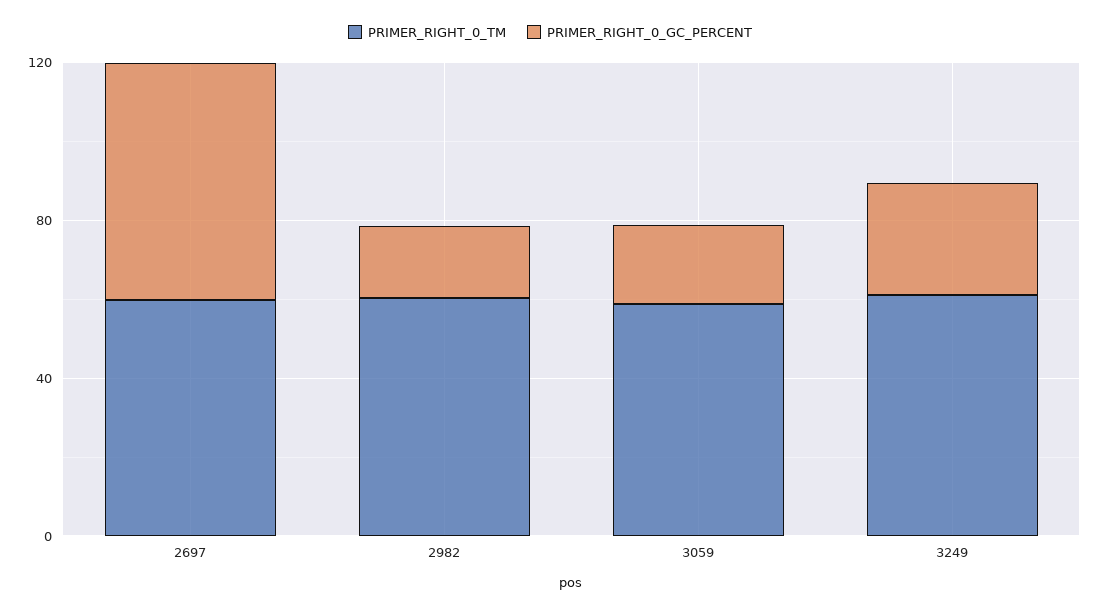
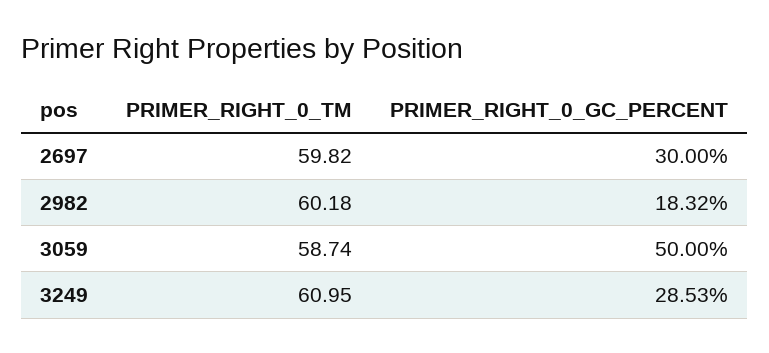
  {
    "PRIMER_RIGHT_0_TM": {
      "2697": 59.82,
      "2982": 60.18,
      "3059": 58.74,
      "3249": 60.95
    },
    "PRIMER_RIGHT_0_GC_PERCENT": {
-     "2697": 60,
+     "2697": 30,
      "2982": 18.32,
-     "3059": 20,
+     "3059": 50,
      "3249": 28.53
    }
  }

